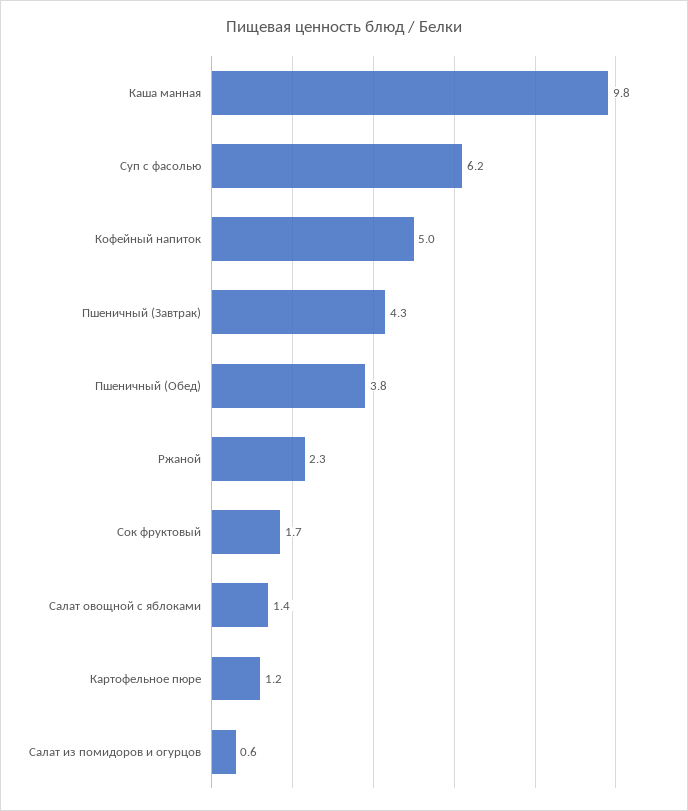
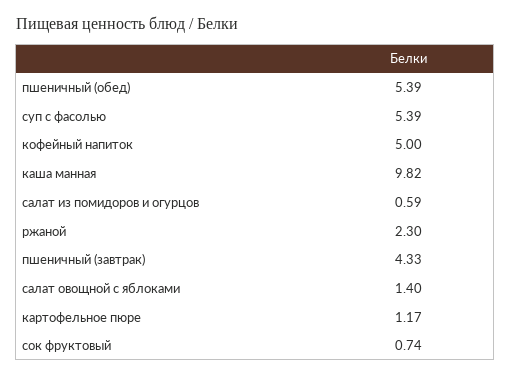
  {
    "Каша манная": 9.82,
-   "Суп с фасолью": 6.2,
+   "Суп с фасолью": 5.39,
    "Кофейный напиток": 5,
    "Пшеничный (Завтрак)": 4.33,
-   "Пшеничный (Обед)": 3.8,
+   "Пшеничный (Обед)": 5.39,
    "Ржаной": 2.3,
-   "Сок фруктовый": 1.7,
+   "Сок фруктовый": 0.74,
    "Салат овощной с яблоками": 1.4,
    "Картофельное пюре": 1.17,
    "Салат из помидоров и огурцов": 0.59
  }

